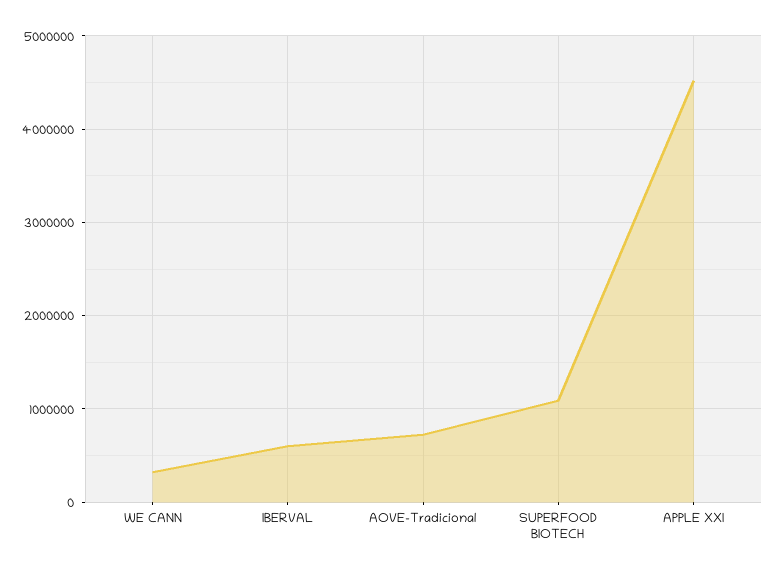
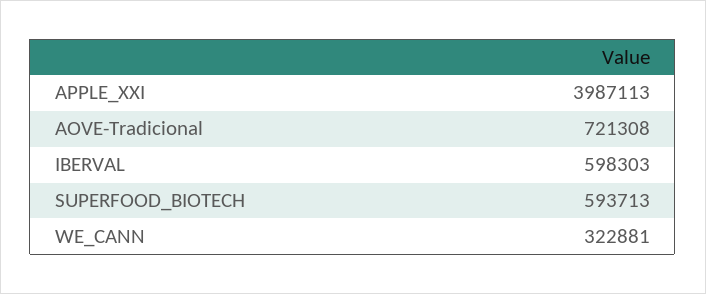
  {
    "WE CANN": 322881,
    "IBERVAL": 598303,
    "AOVE-Tradicional": 721308,
-   "SUPERFOOD BIOTECH": 1100000,
+   "SUPERFOOD BIOTECH": 593713,
-   "APPLE XXI": 4500000
+   "APPLE XXI": 3987113
  }

